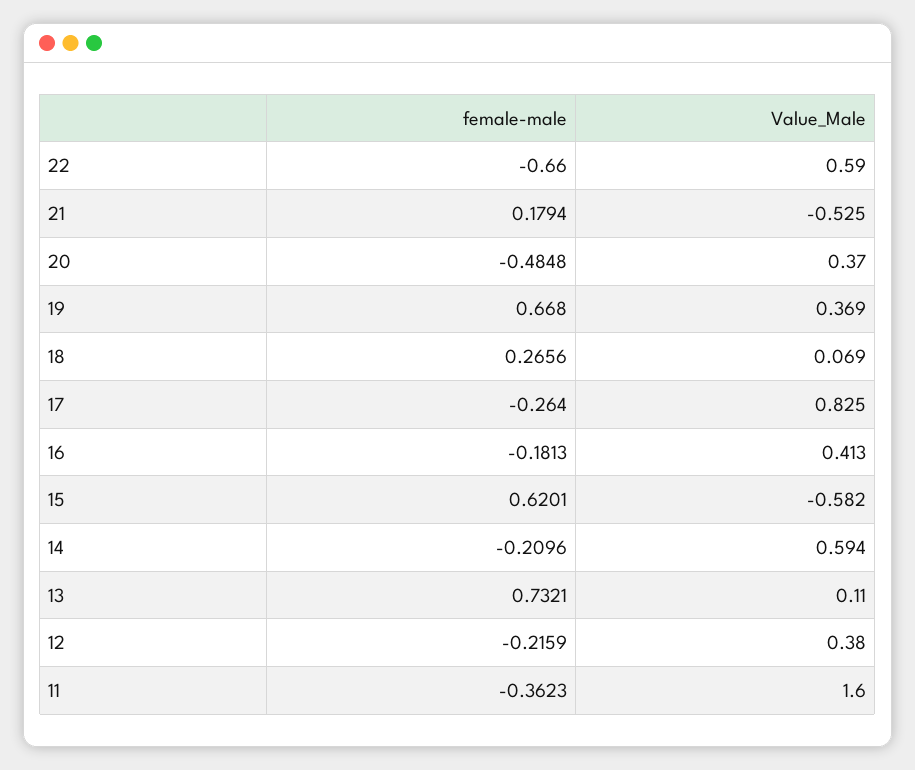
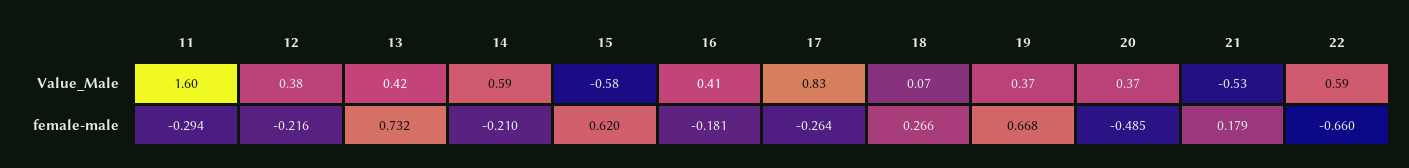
  {
    "female-male": {
      "22": -0.66,
      "21": 0.1794,
      "20": -0.4848,
      "19": 0.668,
      "18": 0.2656,
      "17": -0.264,
      "16": -0.1813,
      "15": 0.6201,
      "14": -0.2096,
      "13": 0.7321,
      "12": -0.2159,
-     "11": -0.3623
+     "11": -0.294
    },
    "Value_Male": {
      "22": 0.59,
      "21": -0.525,
      "20": 0.37,
      "19": 0.369,
      "18": 0.069,
      "17": 0.825,
      "16": 0.413,
      "15": -0.582,
      "14": 0.594,
-     "13": 0.11,
+     "13": 0.42,
      "12": 0.38,
      "11": 1.6
    }
  }

